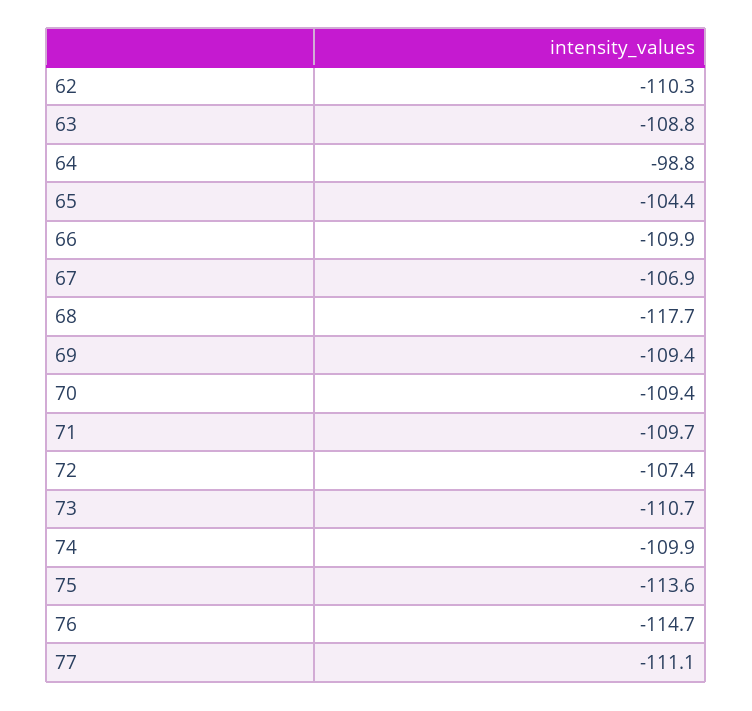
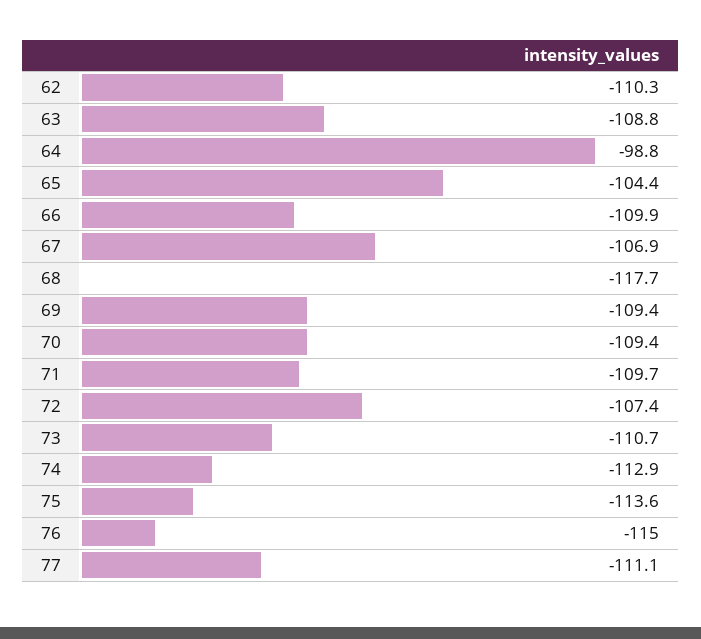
  {
    "62": -110.3,
    "63": -108.8,
    "64": -98.8,
    "65": -104.4,
    "66": -109.9,
    "67": -106.9,
    "68": -117.7,
    "69": -109.4,
    "70": -109.4,
    "71": -109.7,
    "72": -107.4,
    "73": -110.7,
-   "74": -109.9,
+   "74": -112.9,
    "75": -113.6,
-   "76": -114.7,
+   "76": -115,
    "77": -111.1
  }

